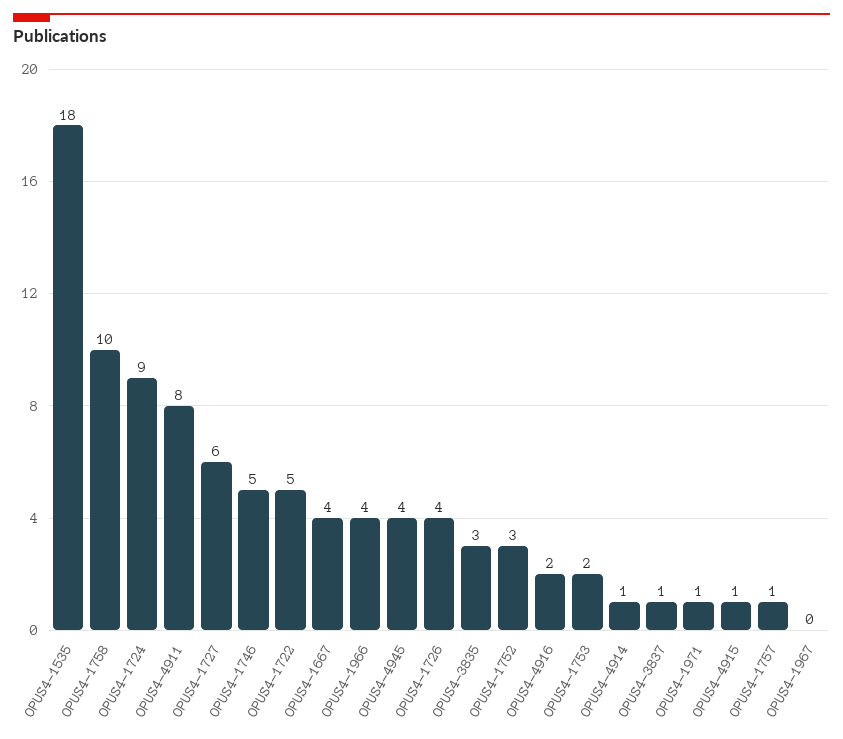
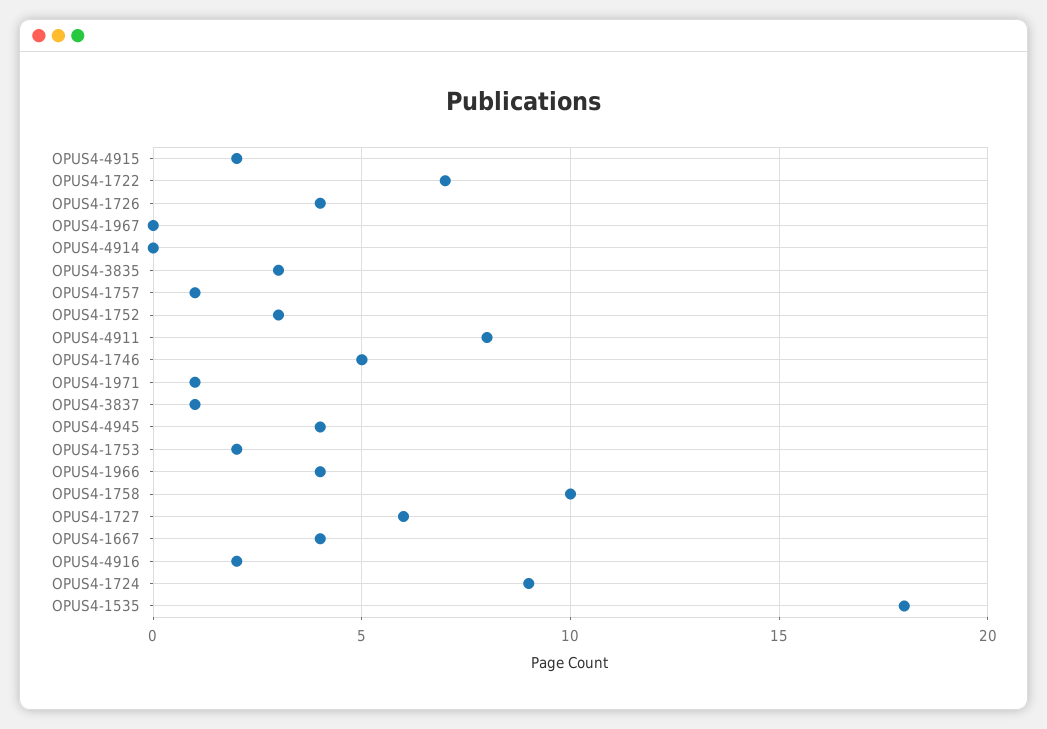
  {
    "OPUS4-1535": 18,
    "OPUS4-1758": 10,
    "OPUS4-1724": 9,
    "OPUS4-4911": 8,
    "OPUS4-1727": 6,
    "OPUS4-1746": 5,
-   "OPUS4-1722": 5,
+   "OPUS4-1722": 7,
    "OPUS4-1667": 4,
    "OPUS4-1966": 4,
    "OPUS4-4945": 4,
    "OPUS4-1726": 4,
    "OPUS4-3835": 3,
    "OPUS4-1752": 3,
    "OPUS4-4916": 2,
    "OPUS4-1753": 2,
-   "OPUS4-4914": 1,
+   "OPUS4-4914": 0,
    "OPUS4-3837": 1,
    "OPUS4-1971": 1,
-   "OPUS4-4915": 1,
+   "OPUS4-4915": 2,
    "OPUS4-1757": 1,
    "OPUS4-1967": 0
  }

